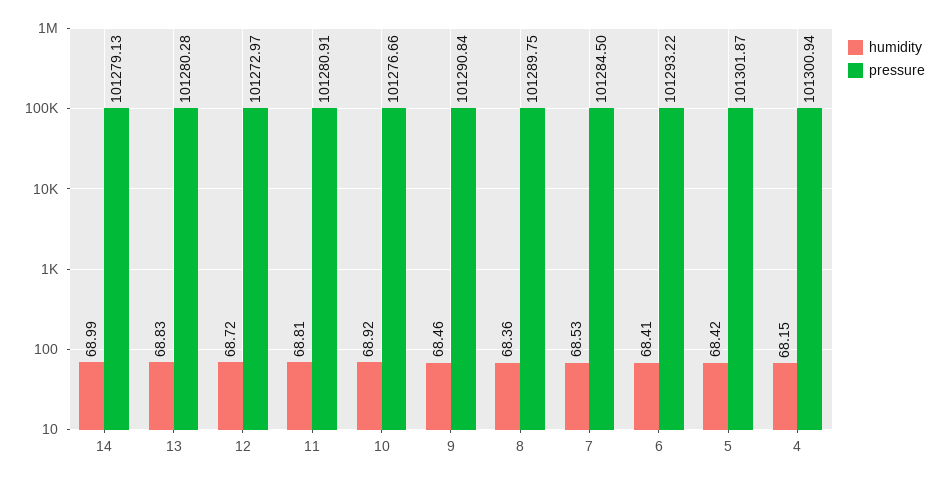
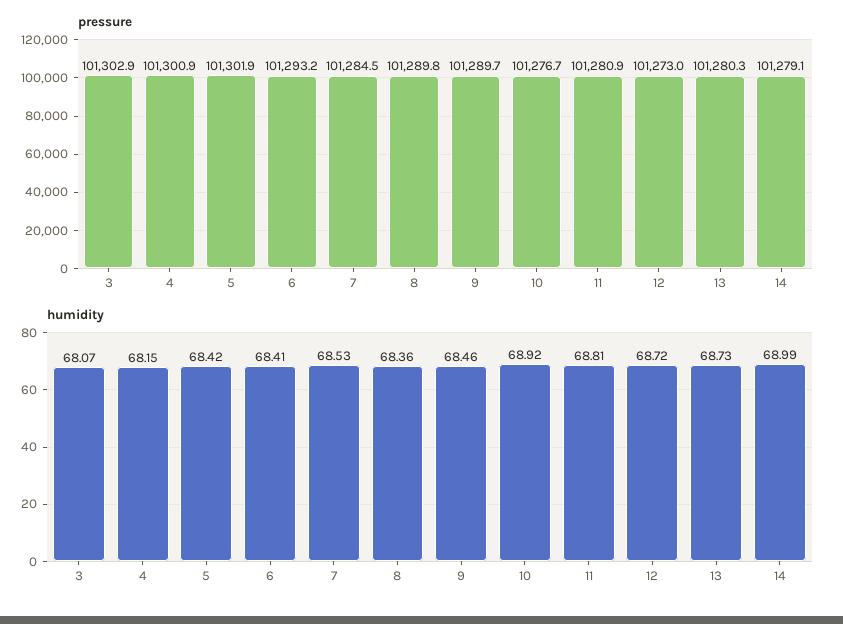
  {
    "humidity": {
      "14": 68.99,
-     "13": 68.83,
+     "13": 68.73,
      "12": 68.72,
      "11": 68.81,
      "10": 68.92,
      "9": 68.46,
      "8": 68.36,
      "7": 68.53,
      "6": 68.41,
      "5": 68.42,
-     "4": 68.15
+     "4": 68.15,
+     "3": 68.07
    },
    "pressure": {
      "14": 101279.13,
      "13": 101280.28,
      "12": 101272.97,
      "11": 101280.91,
      "10": 101276.66,
-     "9": 101290.84,
+     "9": 101289.7,
      "8": 101289.75,
      "7": 101284.5,
      "6": 101293.22,
      "5": 101301.87,
-     "4": 101300.94
+     "4": 101300.94,
+     "3": 101302.9
    }
  }

